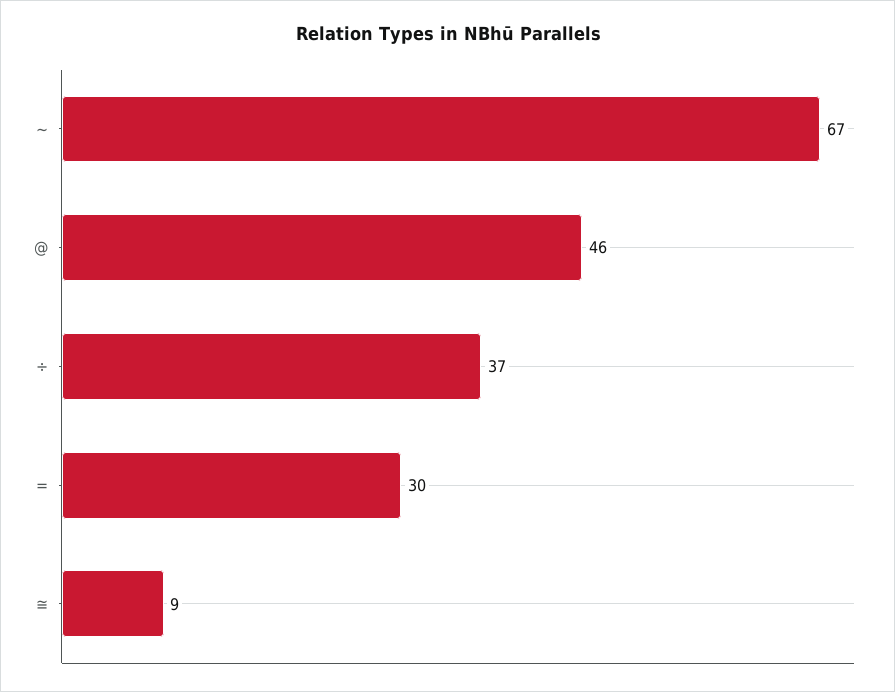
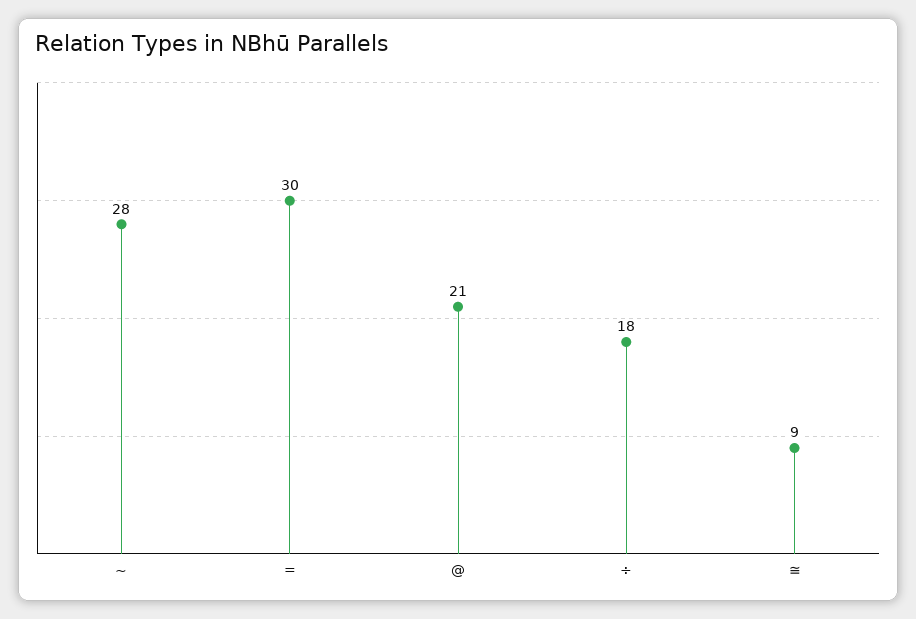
  {
-   "~": 67,
+   "~": 28,
-   "@": 46,
+   "@": 21,
-   "÷": 37,
+   "÷": 18,
    "=": 30,
    "≅": 9
  }

